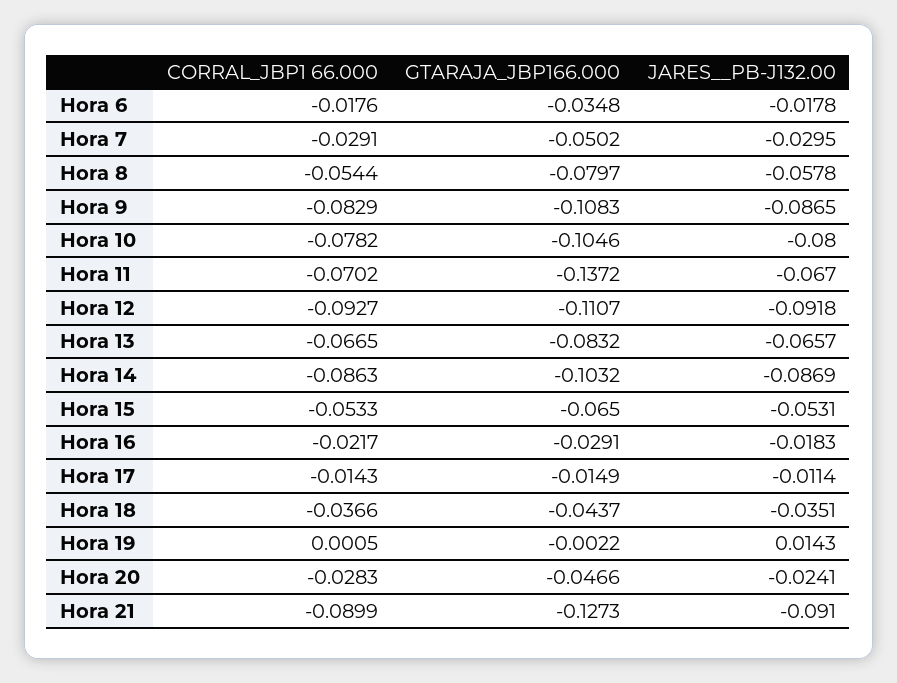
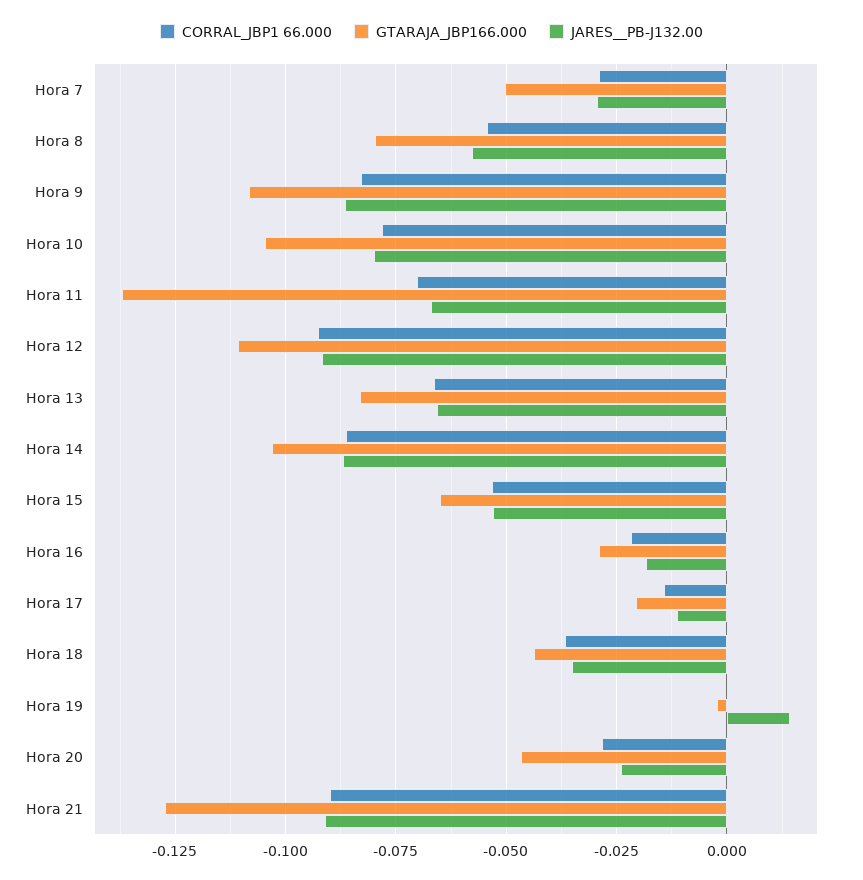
  {
    "CORRAL_JBP1 66.000": {
-     "Hora 6": -0.0176,
      "Hora 7": -0.0291,
      "Hora 8": -0.0544,
      "Hora 9": -0.0829,
      "Hora 10": -0.0782,
      "Hora 11": -0.0702,
      "Hora 12": -0.0927,
      "Hora 13": -0.0665,
      "Hora 14": -0.0863,
      "Hora 15": -0.0533,
      "Hora 16": -0.0217,
      "Hora 17": -0.0143,
      "Hora 18": -0.0366,
      "Hora 19": 0.0005,
      "Hora 20": -0.0283,
      "Hora 21": -0.0899
    },
    "GTARAJA_JBP166.000": {
-     "Hora 6": -0.0348,
      "Hora 7": -0.0502,
      "Hora 8": -0.0797,
      "Hora 9": -0.1083,
      "Hora 10": -0.1046,
      "Hora 11": -0.1372,
      "Hora 12": -0.1107,
      "Hora 13": -0.0832,
      "Hora 14": -0.1032,
      "Hora 15": -0.065,
      "Hora 16": -0.0291,
-     "Hora 17": -0.0149,
+     "Hora 17": -0.02,
      "Hora 18": -0.0437,
      "Hora 19": -0.0022,
      "Hora 20": -0.0466,
      "Hora 21": -0.1273
    },
    "JARES__PB-J132.00": {
-     "Hora 6": -0.0178,
      "Hora 7": -0.0295,
      "Hora 8": -0.0578,
      "Hora 9": -0.0865,
      "Hora 10": -0.08,
      "Hora 11": -0.067,
      "Hora 12": -0.0918,
      "Hora 13": -0.0657,
      "Hora 14": -0.0869,
      "Hora 15": -0.0531,
      "Hora 16": -0.0183,
      "Hora 17": -0.0114,
      "Hora 18": -0.0351,
      "Hora 19": 0.0143,
      "Hora 20": -0.0241,
      "Hora 21": -0.091
    }
  }

